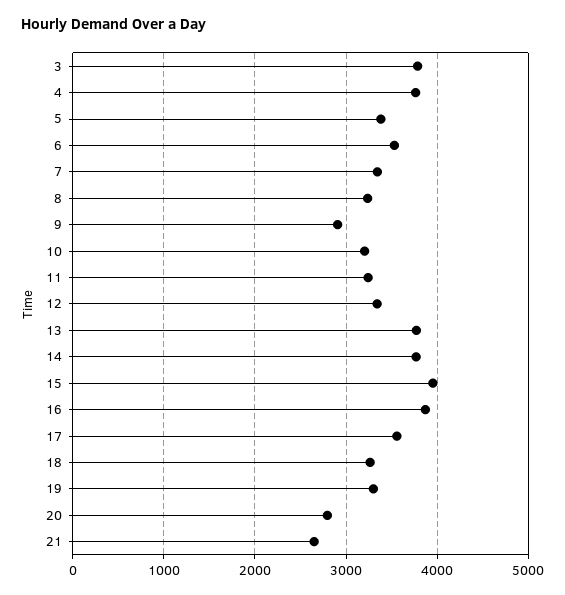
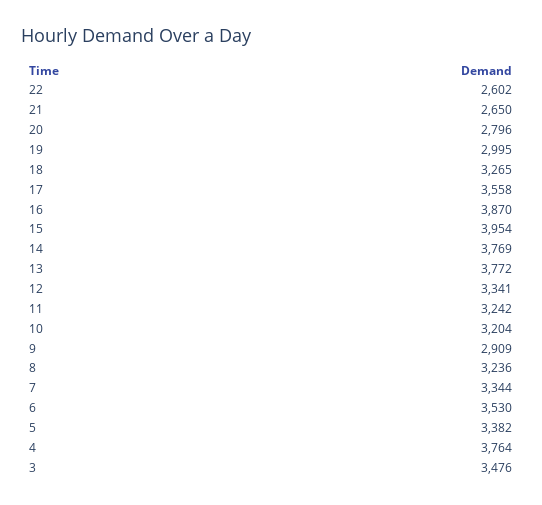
  {
-   "3": 3800,
+   "3": 3476,
    "4": 3764,
    "5": 3382,
    "6": 3530,
    "7": 3344,
    "8": 3236,
    "9": 2909,
    "10": 3204,
    "11": 3242,
    "12": 3341,
    "13": 3772,
    "14": 3769,
    "15": 3954,
    "16": 3870,
    "17": 3558,
    "18": 3265,
-   "19": 3300,
+   "19": 2995,
    "20": 2796,
-   "21": 2650
+   "21": 2650,
+   "22": 2602
  }

